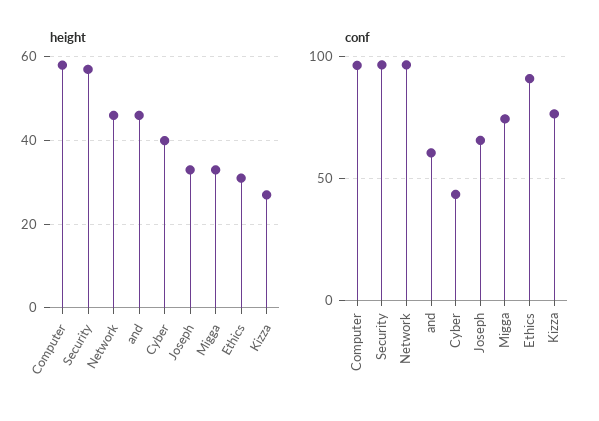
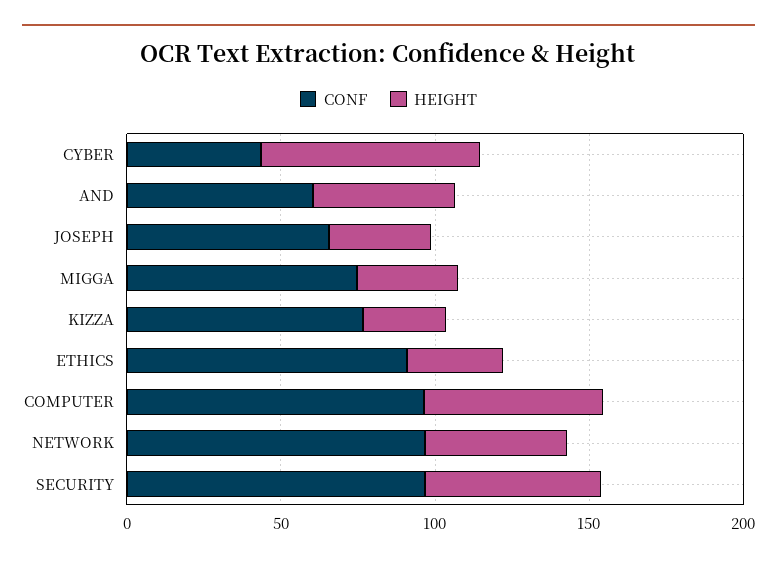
  {
    "height": {
      "Computer": 60,
      "Security": 55,
      "Network": 45,
      "and": 45,
-     "Cyber": 40,
+     "Cyber": 70,
      "Joseph": 35,
      "Migga": 35,
      "Ethics": 30,
      "Kizza": 25
    },
    "conf": {
      "Computer": 95,
      "Security": 95,
      "Network": 95,
      "and": 60,
      "Cyber": 45,
      "Joseph": 65,
      "Migga": 75,
      "Ethics": 90,
      "Kizza": 75
    }
  }

